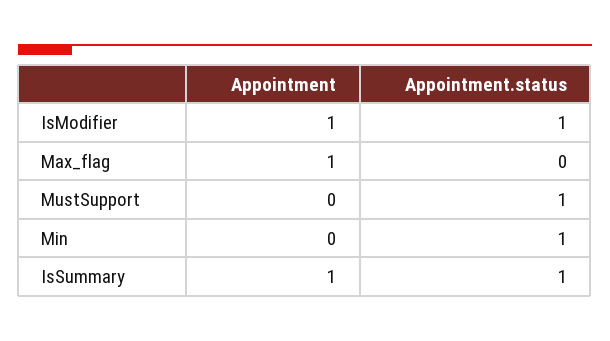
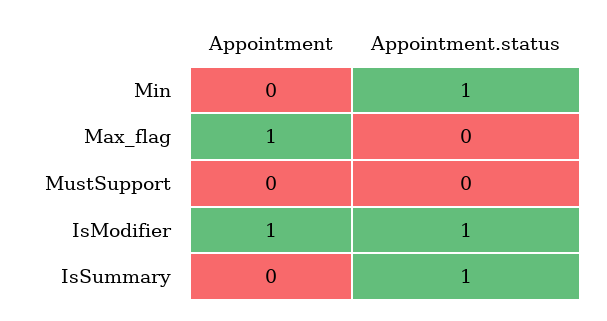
  {
    "Appointment": {
      "IsModifier": 1,
      "Max_flag": 1,
      "MustSupport": 0,
      "Min": 0,
-     "IsSummary": 1
+     "IsSummary": 0
    },
    "Appointment.status": {
      "IsModifier": 1,
      "Max_flag": 0,
-     "MustSupport": 1,
+     "MustSupport": 0,
      "Min": 1,
      "IsSummary": 1
    }
  }

